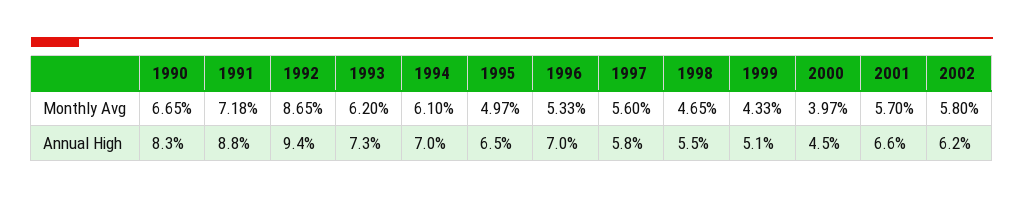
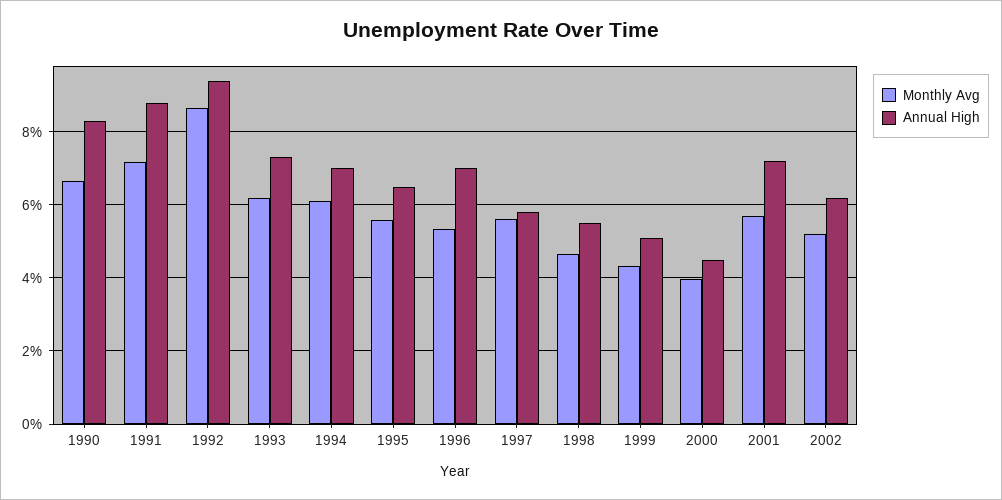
  {
    "Monthly Avg": {
      "1990": 6.65,
      "1991": 7.18,
      "1992": 8.65,
      "1993": 6.2,
      "1994": 6.1,
-     "1995": 4.97,
+     "1995": 5.6,
      "1996": 5.33,
      "1997": 5.6,
      "1998": 4.65,
      "1999": 4.33,
      "2000": 3.97,
      "2001": 5.7,
-     "2002": 5.8
+     "2002": 5.2
    },
    "Annual High": {
      "1990": 8.3,
      "1991": 8.8,
      "1992": 9.4,
      "1993": 7.3,
      "1994": 7,
      "1995": 6.5,
      "1996": 7,
      "1997": 5.8,
      "1998": 5.5,
      "1999": 5.1,
      "2000": 4.5,
-     "2001": 6.6,
+     "2001": 7.2,
      "2002": 6.2
    }
  }

